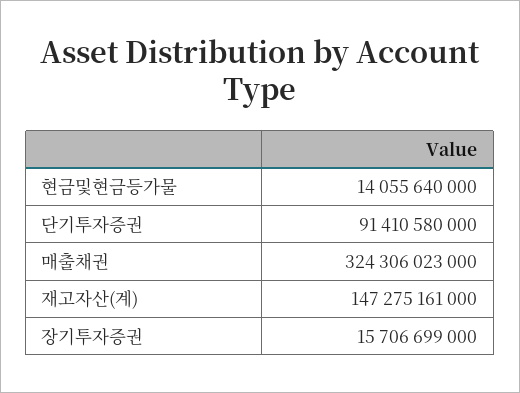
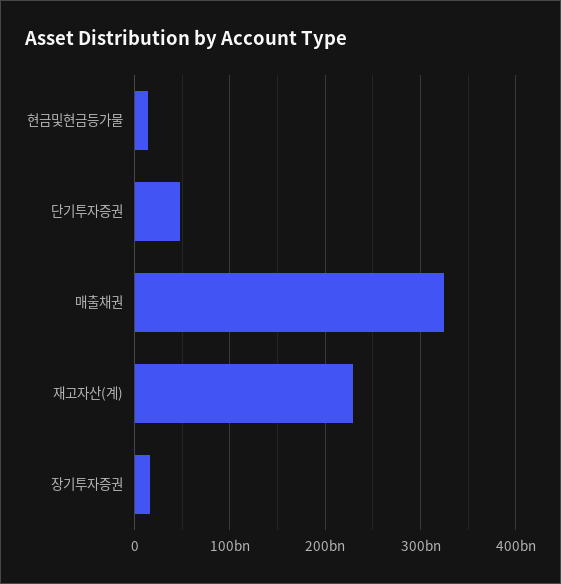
  {
    "현금및현금등가물": 14055640000,
-   "단기투자증권": 91410580000,
+   "단기투자증권": 50000000000,
    "매출채권": 324306023000,
-   "재고자산(계)": 147275161000,
+   "재고자산(계)": 230000000000,
    "장기투자증권": 15706699000
  }

